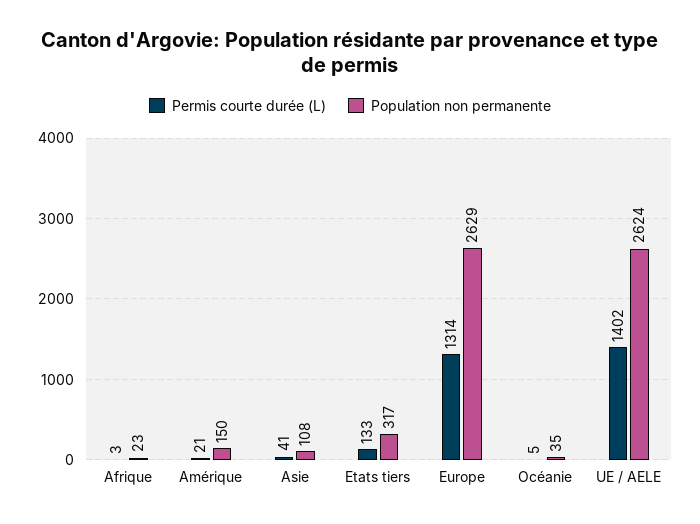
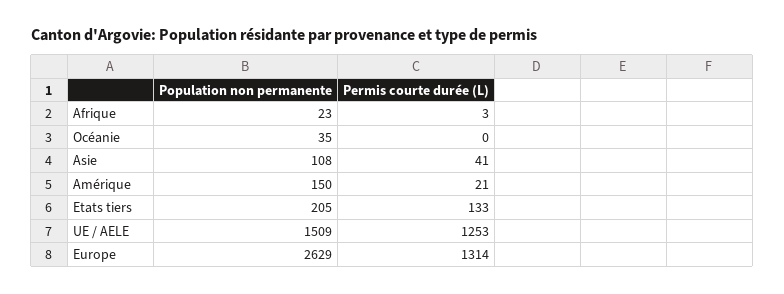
  {
    "Permis courte durée (L)": {
      "Afrique": 3,
      "Amérique": 21,
      "Asie": 41,
      "Etats tiers": 133,
      "Europe": 1314,
-     "Océanie": 5,
+     "Océanie": 0,
-     "UE / AELE": 1402
+     "UE / AELE": 1253
    },
    "Population non permanente": {
      "Afrique": 23,
      "Amérique": 150,
      "Asie": 108,
-     "Etats tiers": 317,
+     "Etats tiers": 205,
      "Europe": 2629,
      "Océanie": 35,
-     "UE / AELE": 2624
+     "UE / AELE": 1509
    }
  }

